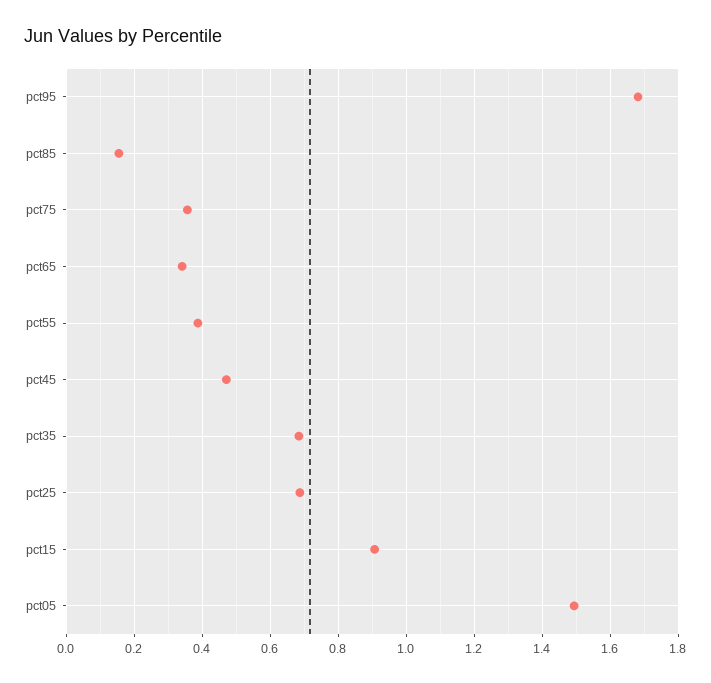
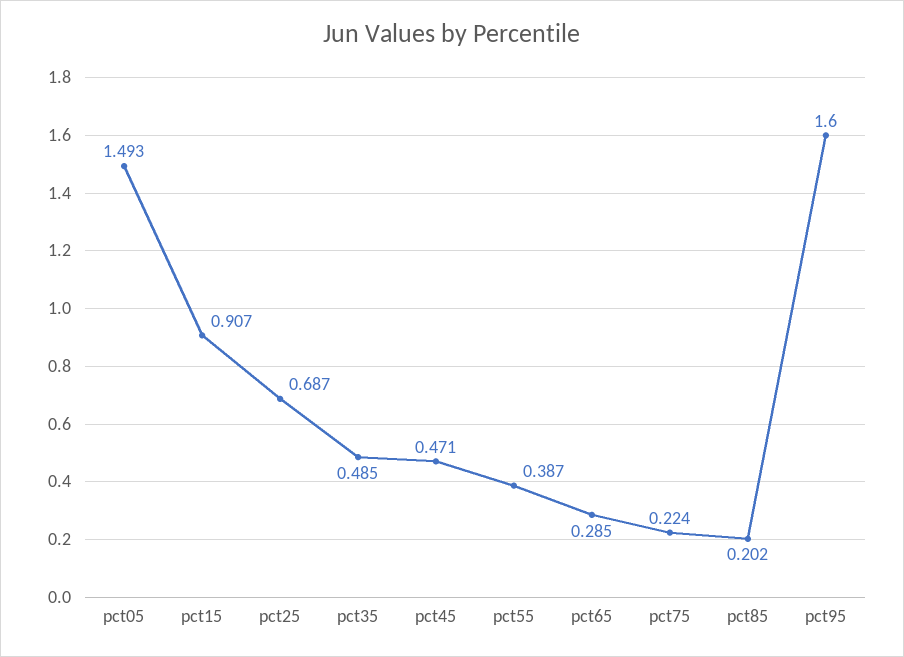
  {
-   "pct95": 1.68,
+   "pct95": 1.6,
-   "pct85": 0.16,
+   "pct85": 0.202,
-   "pct75": 0.36,
+   "pct75": 0.224,
-   "pct65": 0.34,
+   "pct65": 0.285,
    "pct55": 0.387,
    "pct45": 0.471,
-   "pct35": 0.68,
+   "pct35": 0.485,
    "pct25": 0.687,
    "pct15": 0.907,
    "pct05": 1.493
  }

